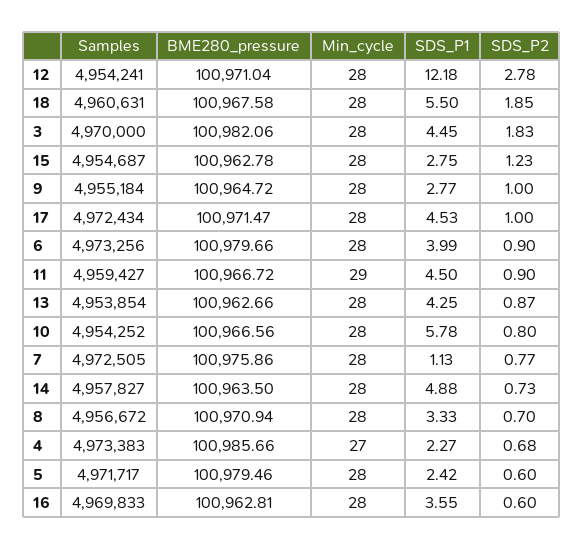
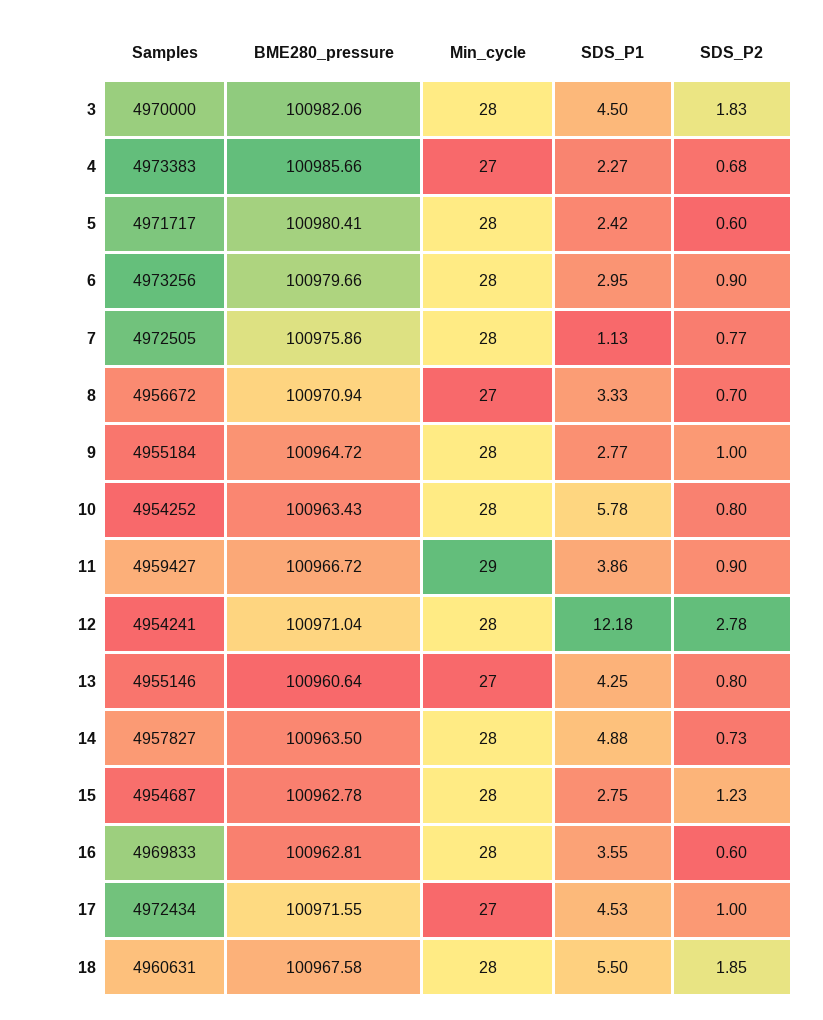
  {
    "Samples": {
      "12": 4954241,
      "18": 4960631,
      "3": 4970000,
      "15": 4954687,
      "9": 4955184,
      "17": 4972434,
      "6": 4973256,
      "11": 4959427,
-     "13": 4953854,
+     "13": 4955146,
      "10": 4954252,
      "7": 4972505,
      "14": 4957827,
      "8": 4956672,
      "4": 4973383,
      "5": 4971717,
      "16": 4969833
    },
    "BME280_pressure": {
      "12": 100971.04,
      "18": 100967.58,
      "3": 100982.06,
      "15": 100962.78,
      "9": 100964.72,
-     "17": 100971.47,
+     "17": 100971.55,
      "6": 100979.66,
      "11": 100966.72,
-     "13": 100962.66,
+     "13": 100960.64,
-     "10": 100966.56,
+     "10": 100963.43,
      "7": 100975.86,
      "14": 100963.5,
      "8": 100970.94,
      "4": 100985.66,
-     "5": 100979.46,
+     "5": 100980.41,
      "16": 100962.81
    },
    "Min_cycle": {
      "12": 28,
      "18": 28,
      "3": 28,
      "15": 28,
      "9": 28,
-     "17": 28,
+     "17": 27,
      "6": 28,
      "11": 29,
-     "13": 28,
+     "13": 27,
      "10": 28,
      "7": 28,
      "14": 28,
-     "8": 28,
+     "8": 27,
      "4": 27,
      "5": 28,
      "16": 28
    },
    "SDS_P1": {
      "12": 12.18,
      "18": 5.5,
-     "3": 4.45,
+     "3": 4.5,
      "15": 2.75,
      "9": 2.77,
      "17": 4.53,
-     "6": 3.99,
+     "6": 2.95,
-     "11": 4.5,
+     "11": 3.86,
      "13": 4.25,
      "10": 5.78,
      "7": 1.13,
      "14": 4.88,
      "8": 3.33,
      "4": 2.27,
      "5": 2.42,
      "16": 3.55
    },
    "SDS_P2": {
      "12": 2.78,
      "18": 1.85,
      "3": 1.83,
      "15": 1.23,
      "9": 1,
      "17": 1,
      "6": 0.9,
      "11": 0.9,
-     "13": 0.87,
+     "13": 0.8,
      "10": 0.8,
      "7": 0.77,
      "14": 0.73,
      "8": 0.7,
      "4": 0.68,
      "5": 0.6,
      "16": 0.6
    }
  }

